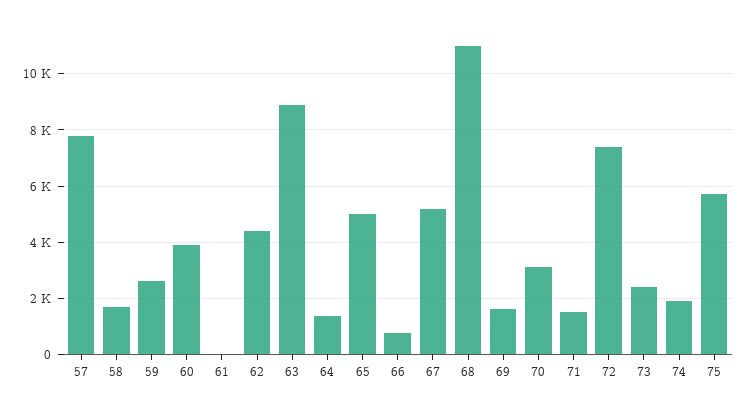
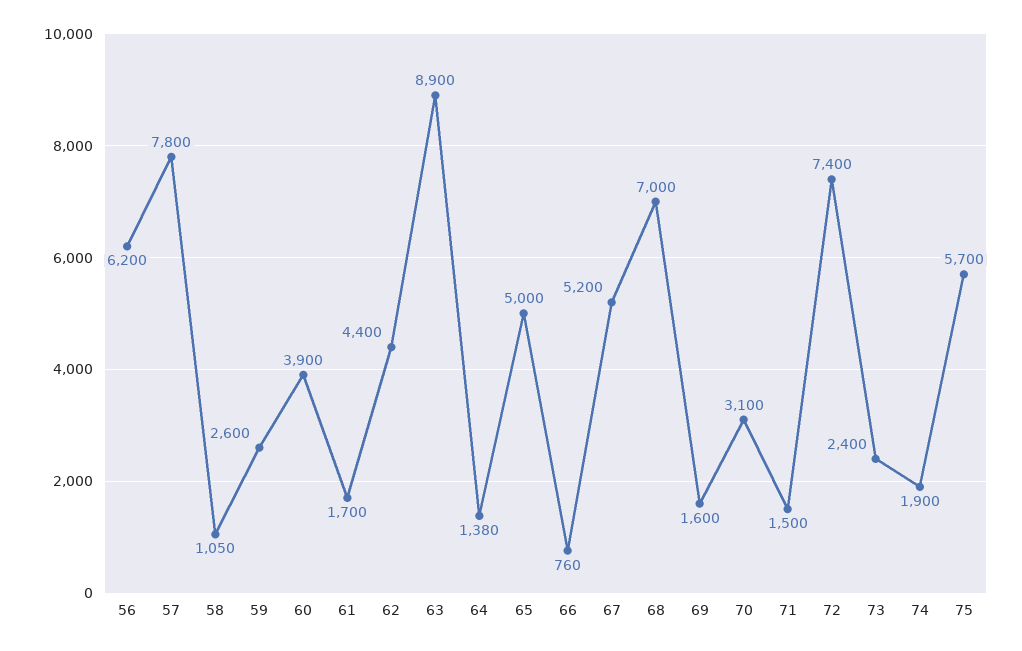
  {
    "57": 7800,
-   "58": 1750,
+   "58": 1050,
    "59": 2600,
    "60": 3900,
-   "61": 0,
+   "61": 1700,
    "62": 4400,
    "63": 8900,
    "64": 1380,
    "65": 5000,
    "66": 760,
    "67": 5200,
-   "68": 11000,
+   "68": 7000,
    "69": 1600,
    "70": 3100,
    "71": 1500,
    "72": 7400,
    "73": 2400,
    "74": 1900,
-   "75": 5700
+   "75": 5700,
+   "56": 6200
  }

